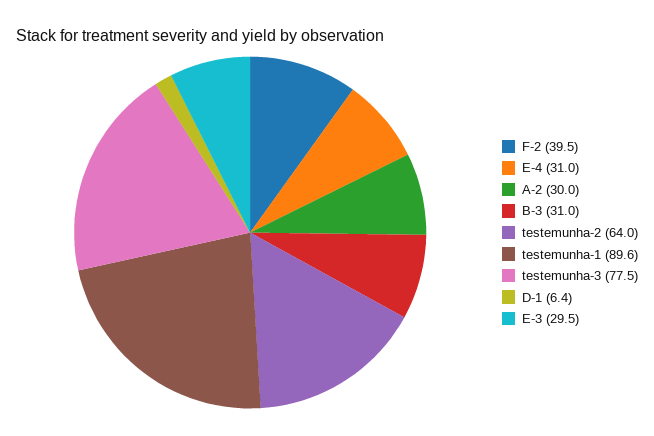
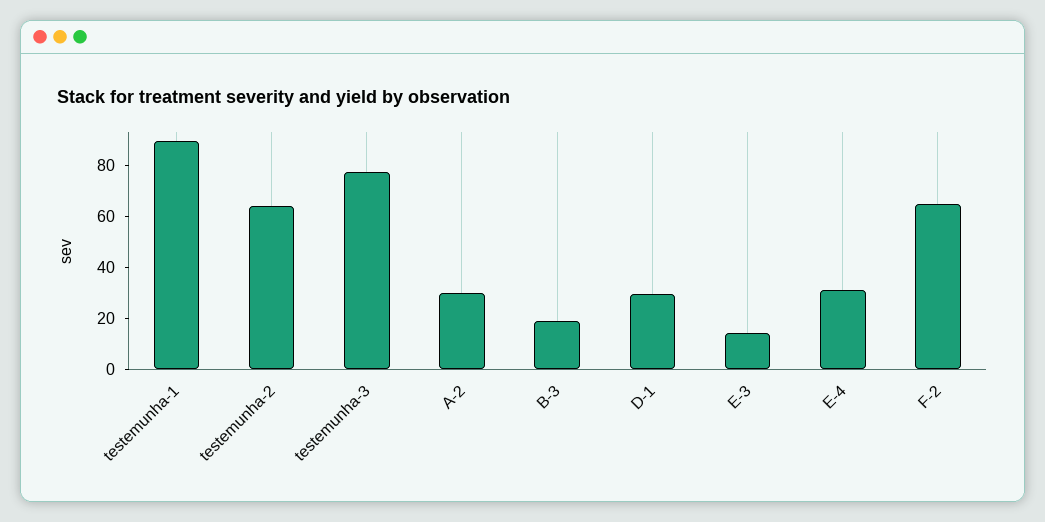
  {
-   "F-2": 39.5,
+   "F-2": 65,
    "E-4": 31,
    "A-2": 30,
-   "B-3": 31,
+   "B-3": 20,
    "testemunha-2": 64,
    "testemunha-1": 89.6,
    "testemunha-3": 77.5,
-   "D-1": 6.4,
+   "D-1": 30,
-   "E-3": 29.5
+   "E-3": 15
  }

